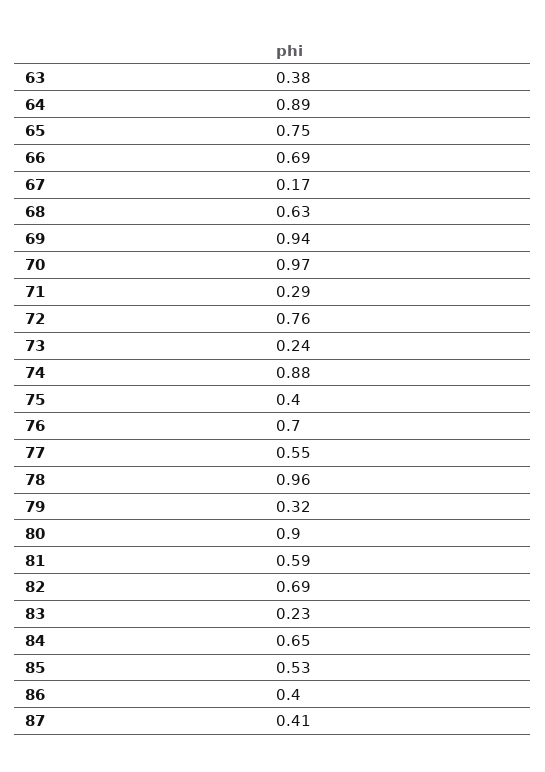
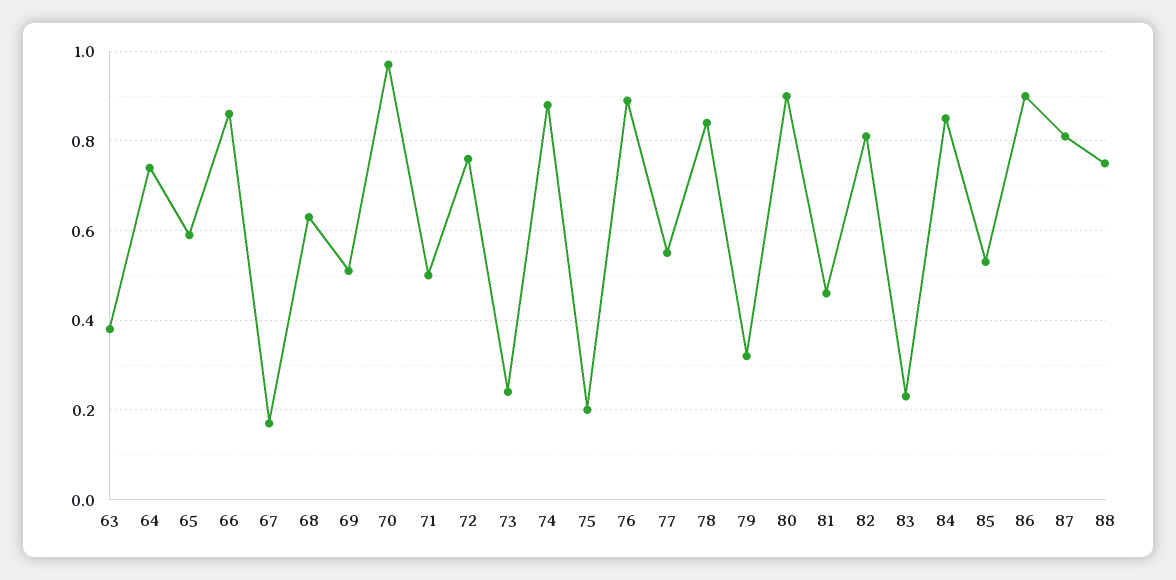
  {
    "63": 0.38,
-   "64": 0.89,
+   "64": 0.75,
-   "65": 0.75,
+   "65": 0.6,
-   "66": 0.69,
+   "66": 0.85,
    "67": 0.17,
    "68": 0.63,
-   "69": 0.94,
+   "69": 0.5,
    "70": 0.97,
-   "71": 0.29,
+   "71": 0.5,
    "72": 0.76,
    "73": 0.24,
    "74": 0.88,
-   "75": 0.4,
+   "75": 0.2,
-   "76": 0.7,
+   "76": 0.9,
    "77": 0.55,
-   "78": 0.96,
+   "78": 0.85,
    "79": 0.32,
    "80": 0.9,
-   "81": 0.59,
+   "81": 0.45,
-   "82": 0.69,
+   "82": 0.8,
    "83": 0.23,
-   "84": 0.65,
+   "84": 0.85,
    "85": 0.53,
-   "86": 0.4,
+   "86": 0.9,
-   "87": 0.41
+   "87": 0.8,
+   "88": 0.75
  }

